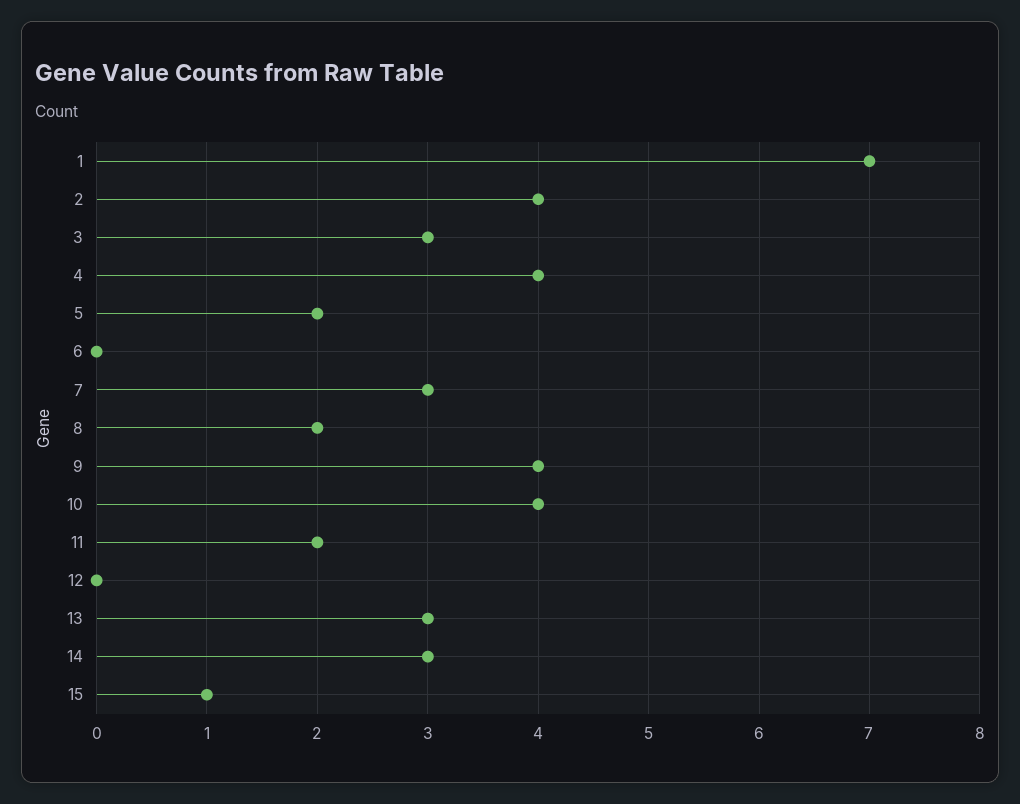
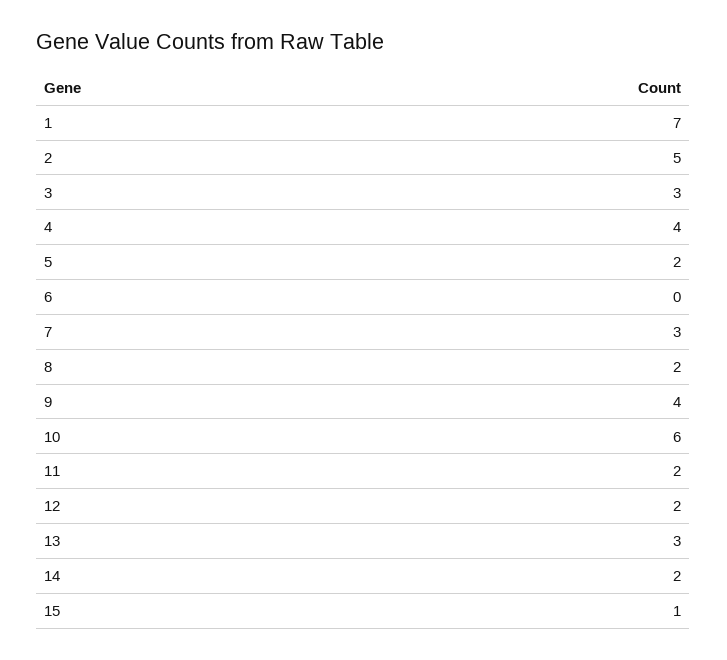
  {
    "1": 7,
-   "2": 4,
+   "2": 5,
    "3": 3,
    "4": 4,
    "5": 2,
    "6": 0,
    "7": 3,
    "8": 2,
    "9": 4,
-   "10": 4,
+   "10": 6,
    "11": 2,
-   "12": 0,
+   "12": 2,
    "13": 3,
-   "14": 3,
+   "14": 2,
    "15": 1
  }

